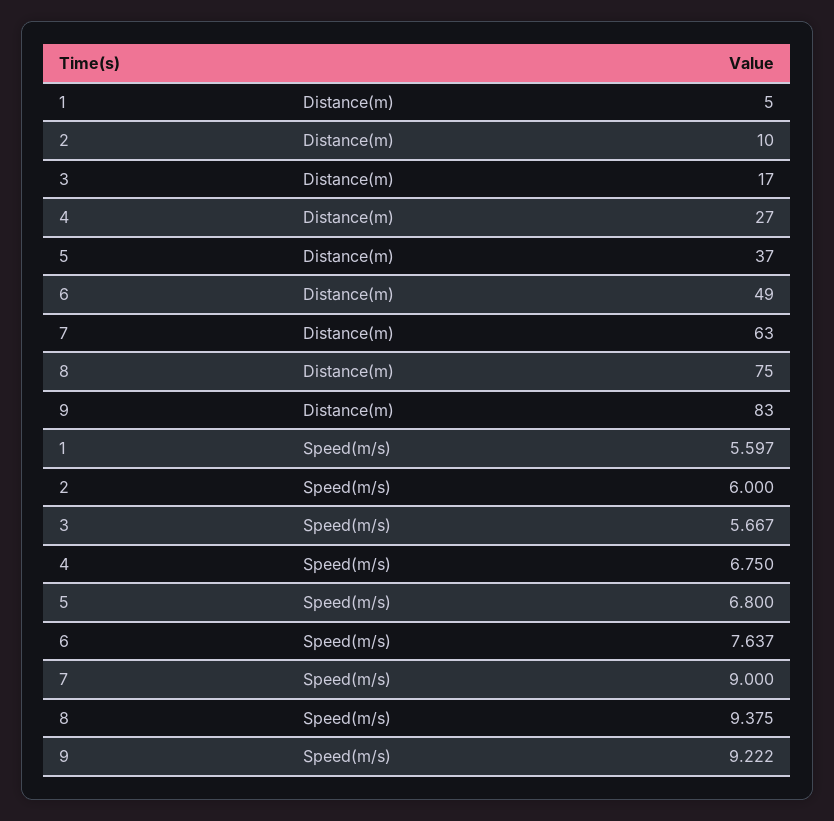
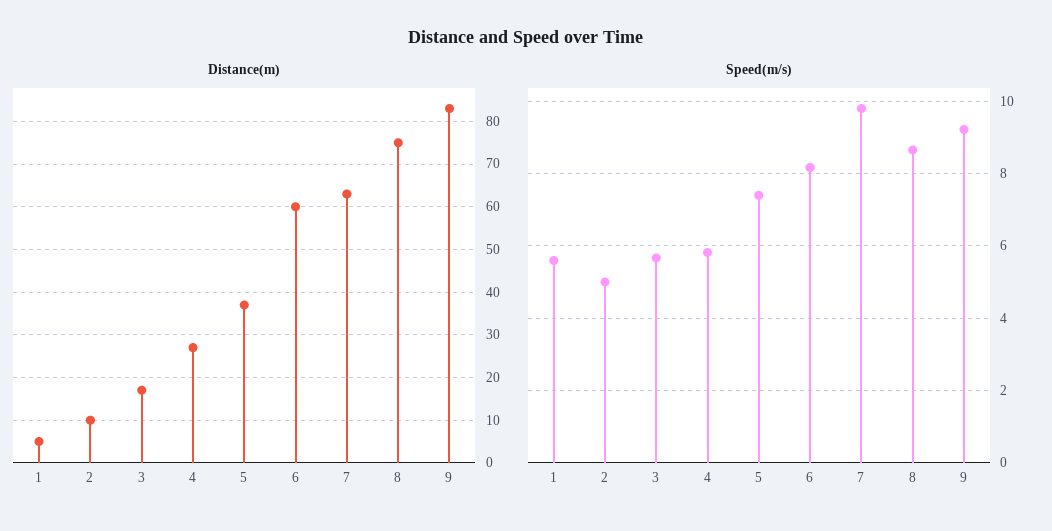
  {
    "Distance(m)": {
      "1": 5,
      "2": 10,
      "3": 17,
      "4": 27,
      "5": 37,
-     "6": 49,
+     "6": 60,
      "7": 63,
      "8": 75,
      "9": 83
    },
    "Speed(m/s)": {
      "1": 5.597,
-     "2": 6,
+     "2": 5,
      "3": 5.667,
-     "4": 6.75,
+     "4": 5.8,
-     "5": 6.8,
+     "5": 7.4,
-     "6": 7.637,
+     "6": 8.2,
-     "7": 9,
+     "7": 9.8,
-     "8": 9.375,
+     "8": 8.6,
      "9": 9.222
    }
  }

